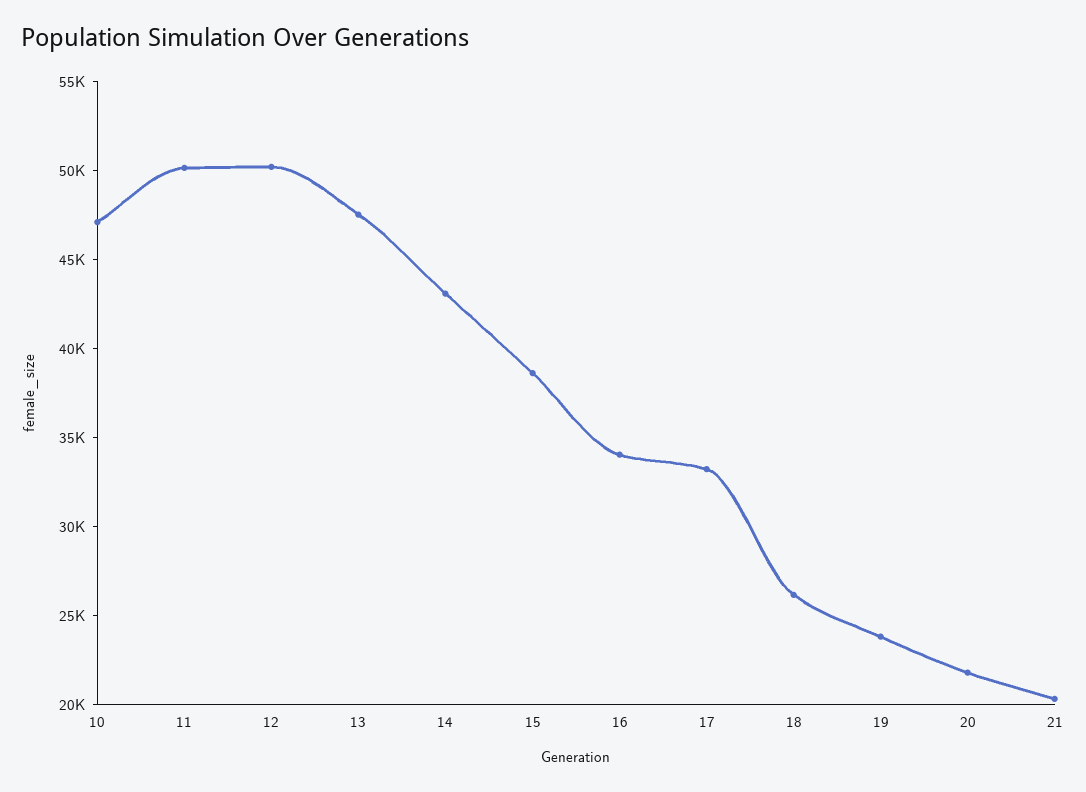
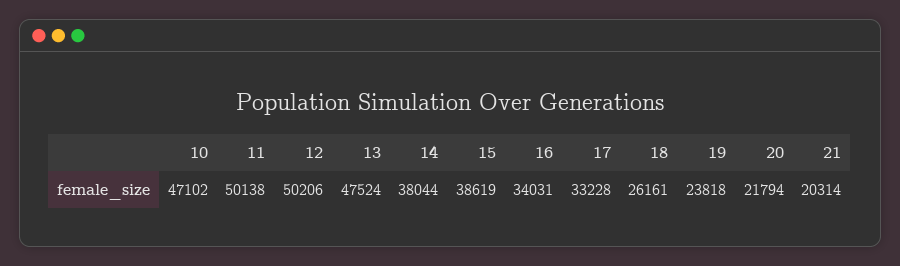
  {
    "10": 47102,
    "11": 50138,
    "12": 50206,
    "13": 47524,
-   "14": 43000,
+   "14": 38044,
    "15": 38619,
    "16": 34031,
    "17": 33228,
    "18": 26161,
    "19": 23818,
    "20": 21794,
    "21": 20314
  }

